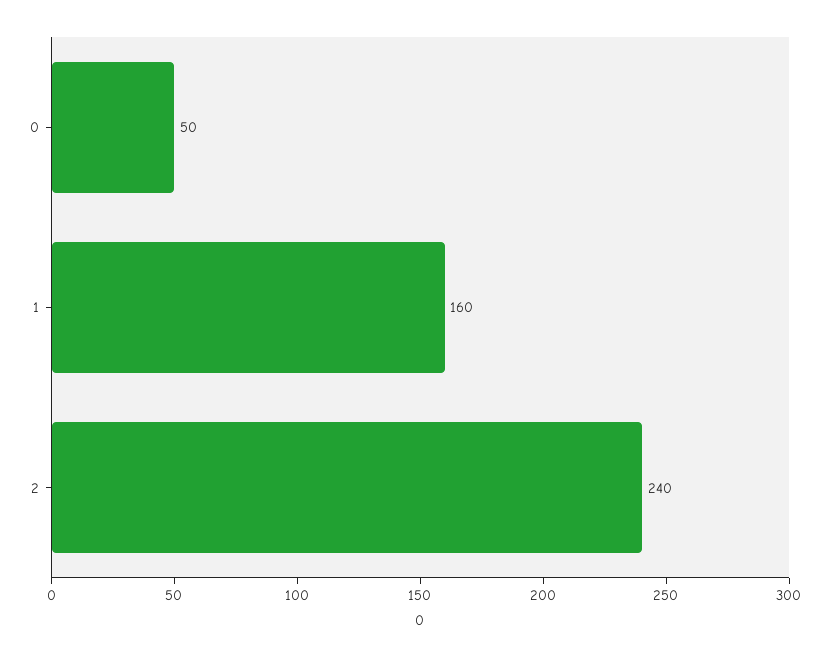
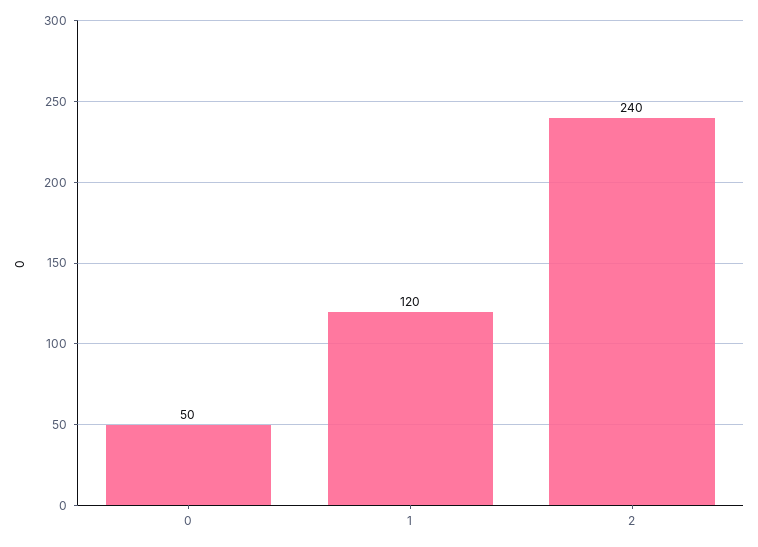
  {
    "0": 50,
-   "1": 160,
+   "1": 120,
    "2": 240
  }

